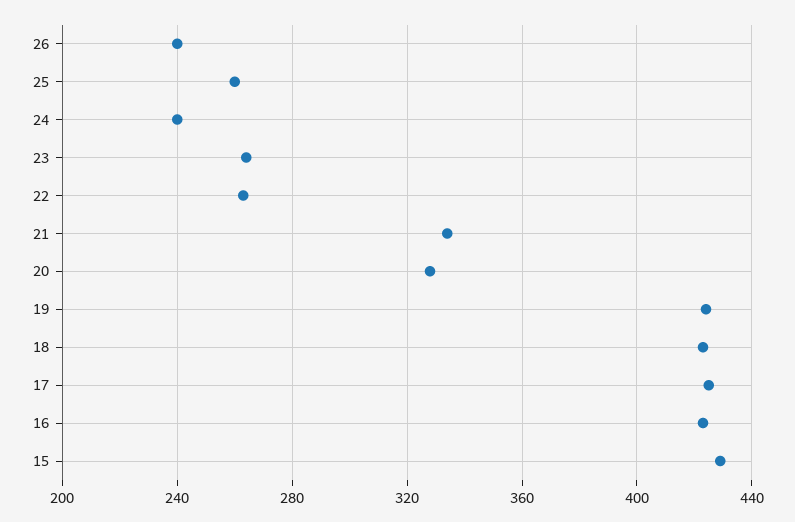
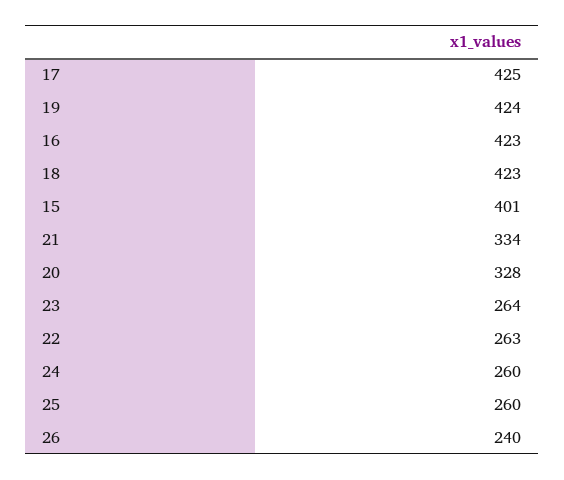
  {
    "26": 240,
    "25": 260,
-   "24": 240,
+   "24": 260,
    "23": 264,
    "22": 263,
    "21": 334,
    "20": 328,
    "19": 424,
    "18": 423,
    "17": 425,
    "16": 423,
-   "15": 430
+   "15": 401
  }

